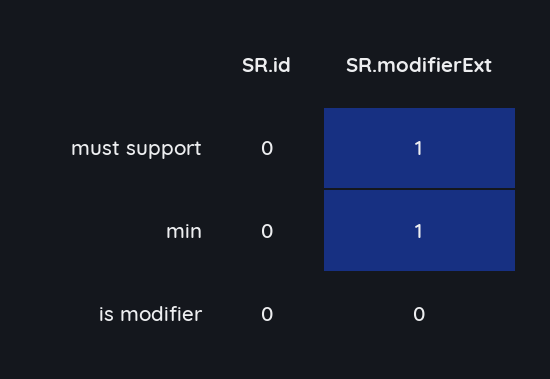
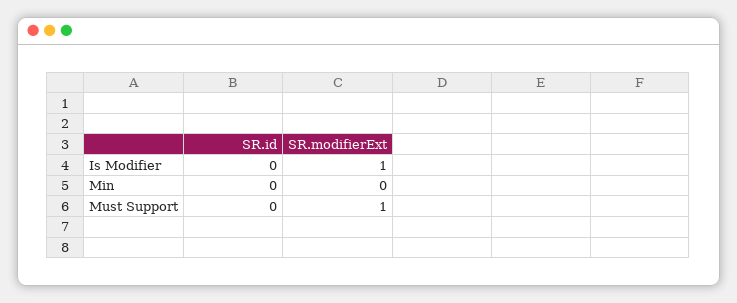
  {
    "SR.id": {
      "must support": 0,
      "min": 0,
      "is modifier": 0
    },
    "SR.modifierExt": {
      "must support": 1,
-     "min": 1,
+     "min": 0,
-     "is modifier": 0
+     "is modifier": 1
    }
  }

